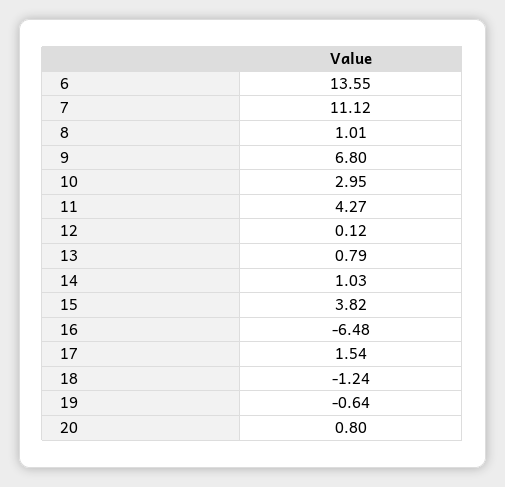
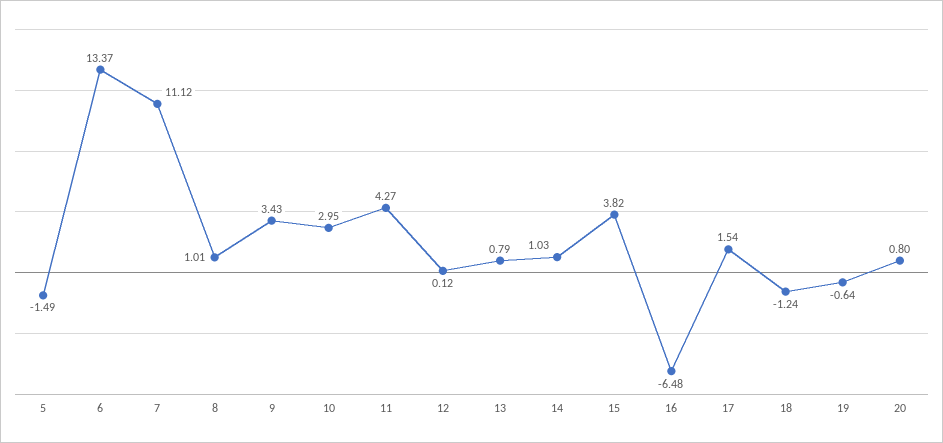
  {
-   "6": 13.55,
+   "6": 13.37,
    "7": 11.12,
    "8": 1.01,
-   "9": 6.8,
+   "9": 3.43,
    "10": 2.95,
    "11": 4.27,
    "12": 0.12,
    "13": 0.79,
    "14": 1.03,
    "15": 3.82,
    "16": -6.48,
    "17": 1.54,
    "18": -1.24,
    "19": -0.64,
-   "20": 0.8
+   "20": 0.8,
+   "5": -1.49
  }

